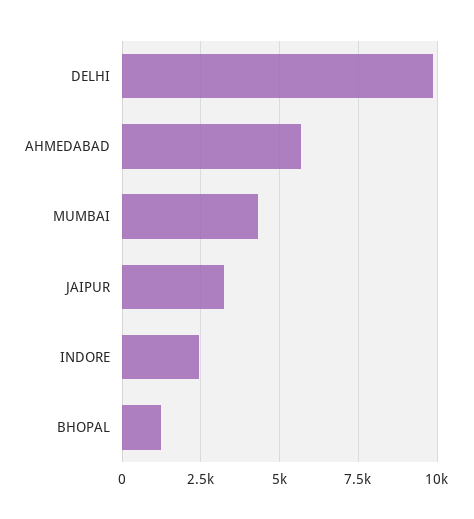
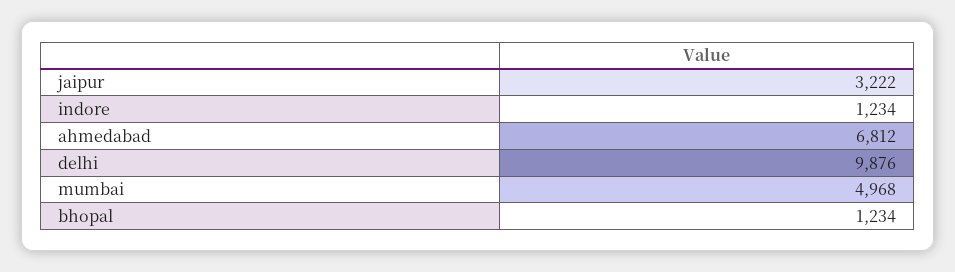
  {
    "DELHI": 9876,
-   "AHMEDABAD": 5750,
+   "AHMEDABAD": 6812,
-   "MUMBAI": 4250,
+   "MUMBAI": 4968,
    "JAIPUR": 3222,
-   "INDORE": 2500,
+   "INDORE": 1234,
    "BHOPAL": 1234
  }

